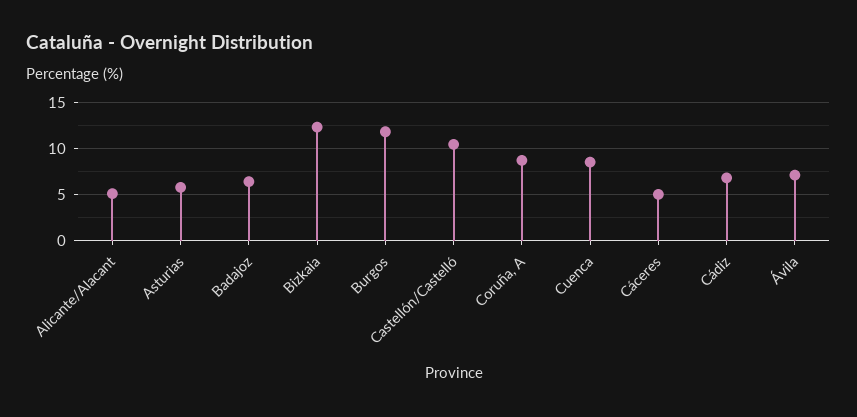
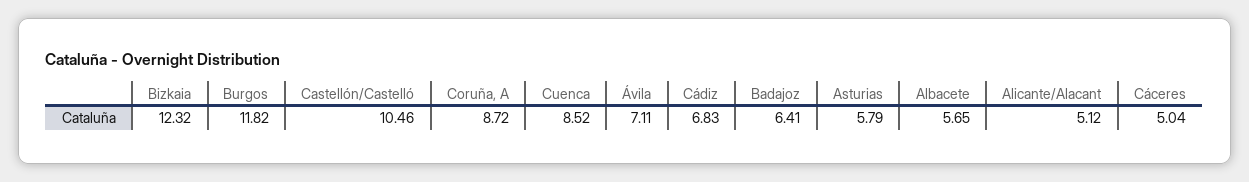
  {
    "Alicante/Alacant": 5.12,
    "Asturias": 5.79,
    "Badajoz": 6.41,
    "Bizkaia": 12.32,
    "Burgos": 11.82,
    "Castellón/Castelló": 10.46,
    "Coruña, A": 8.72,
    "Cuenca": 8.52,
    "Cáceres": 5.04,
    "Cádiz": 6.83,
-   "Ávila": 7.11
+   "Ávila": 7.11,
+   "Albacete": 5.65
  }

